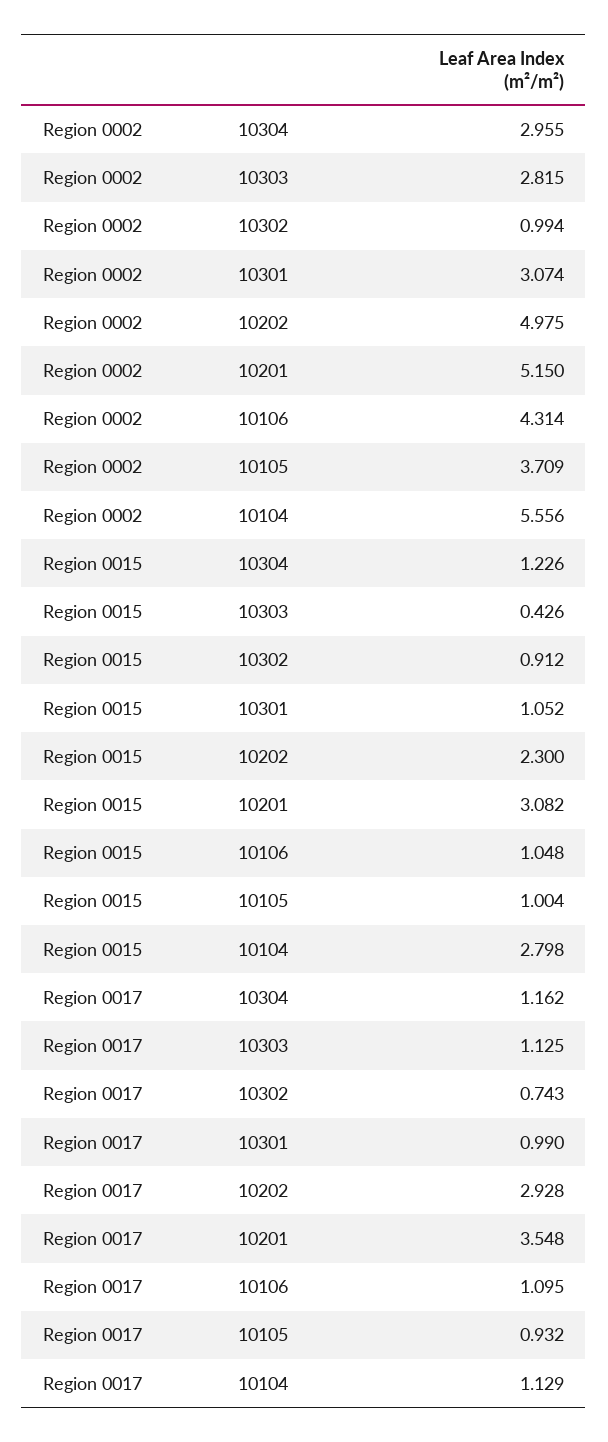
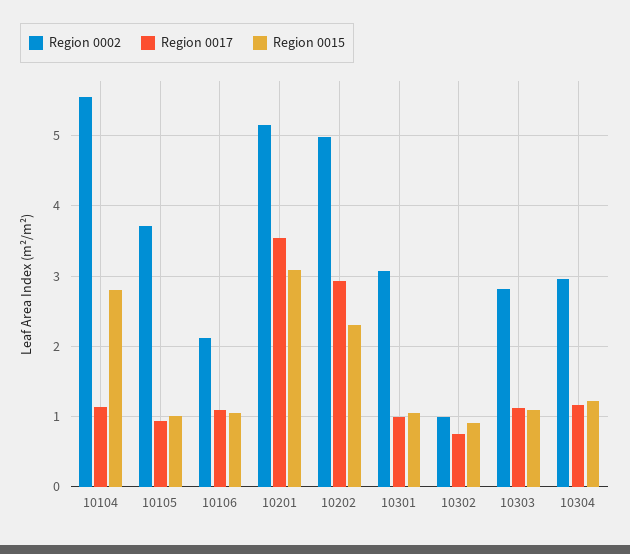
  {
    "Region 0002": {
      "10304": 2.955,
      "10303": 2.815,
      "10302": 0.994,
      "10301": 3.074,
      "10202": 4.975,
      "10201": 5.15,
-     "10106": 4.314,
+     "10106": 2.1,
      "10105": 3.709,
      "10104": 5.556
    },
    "Region 0015": {
      "10304": 1.226,
-     "10303": 0.426,
+     "10303": 1.1,
      "10302": 0.912,
      "10301": 1.052,
      "10202": 2.3,
      "10201": 3.082,
      "10106": 1.048,
      "10105": 1.004,
      "10104": 2.798
    },
    "Region 0017": {
      "10304": 1.162,
      "10303": 1.125,
      "10302": 0.743,
      "10301": 0.99,
      "10202": 2.928,
      "10201": 3.548,
      "10106": 1.095,
      "10105": 0.932,
      "10104": 1.129
    }
  }

